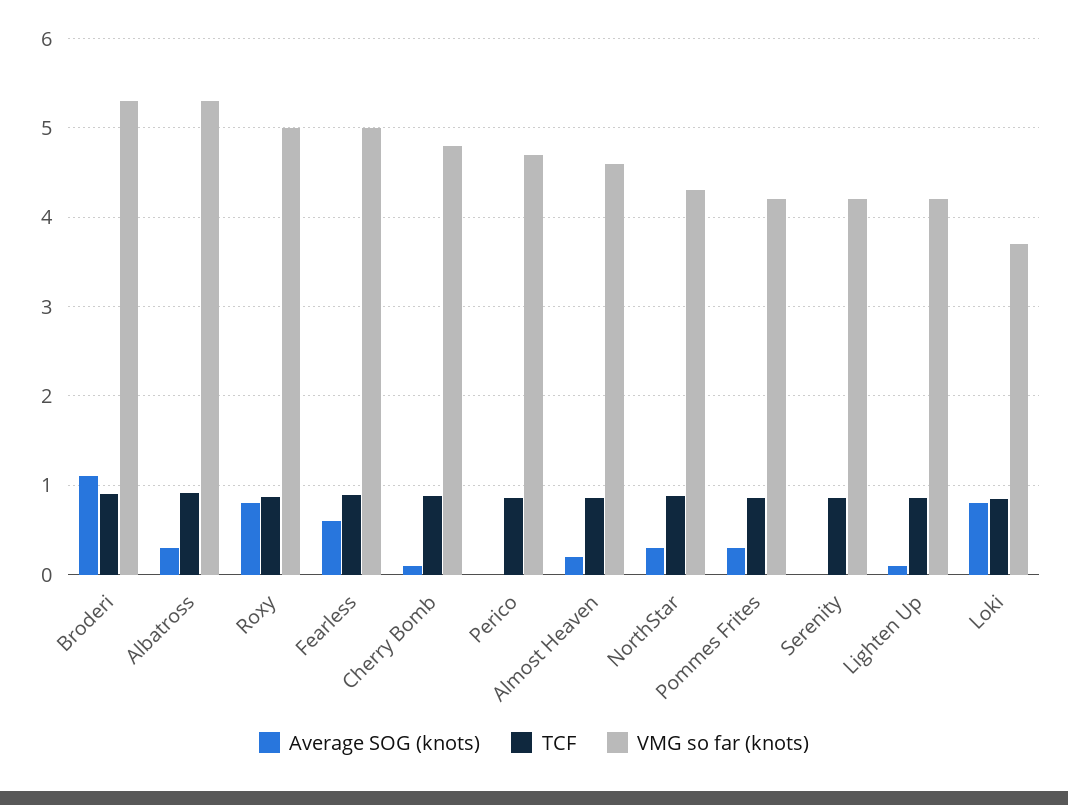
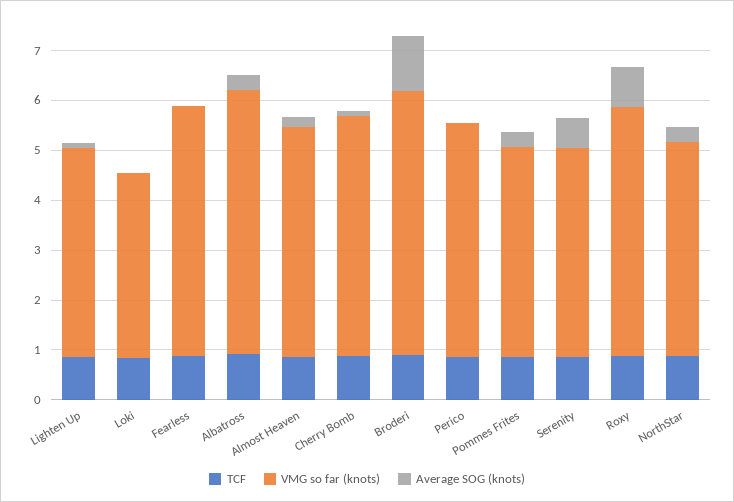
  {
    "Average SOG (knots)": {
      "Broderi": 1.1,
      "Albatross": 0.3,
      "Roxy": 0.8,
-     "Fearless": 0.6,
+     "Fearless": 0,
      "Cherry Bomb": 0.1,
      "Perico": 0,
      "Almost Heaven": 0.2,
      "NorthStar": 0.3,
      "Pommes Frites": 0.3,
-     "Serenity": 0,
+     "Serenity": 0.6,
      "Lighten Up": 0.1,
-     "Loki": 0.8
+     "Loki": 0
    },
    "TCF": {
      "Broderi": 0.9,
      "Albatross": 0.9,
      "Roxy": 0.9,
      "Fearless": 0.9,
      "Cherry Bomb": 0.9,
      "Perico": 0.9,
      "Almost Heaven": 0.9,
      "NorthStar": 0.9,
      "Pommes Frites": 0.9,
      "Serenity": 0.9,
      "Lighten Up": 0.9,
      "Loki": 0.8
    },
    "VMG so far (knots)": {
      "Broderi": 5.3,
      "Albatross": 5.3,
      "Roxy": 5,
      "Fearless": 5,
      "Cherry Bomb": 4.8,
      "Perico": 4.7,
      "Almost Heaven": 4.6,
      "NorthStar": 4.3,
      "Pommes Frites": 4.2,
      "Serenity": 4.2,
      "Lighten Up": 4.2,
      "Loki": 3.7
    }
  }

